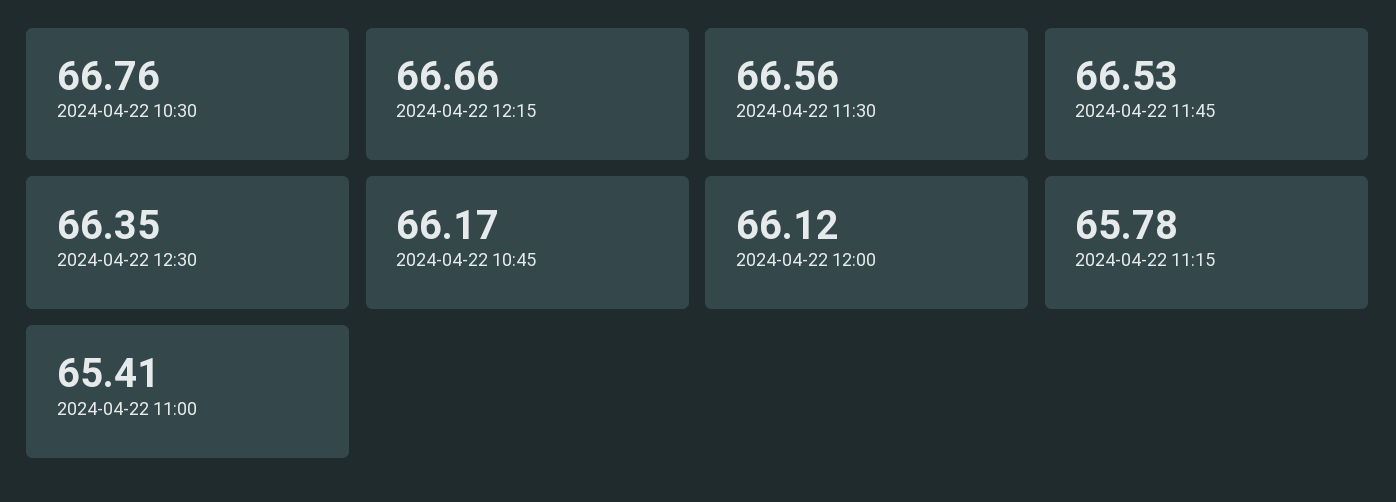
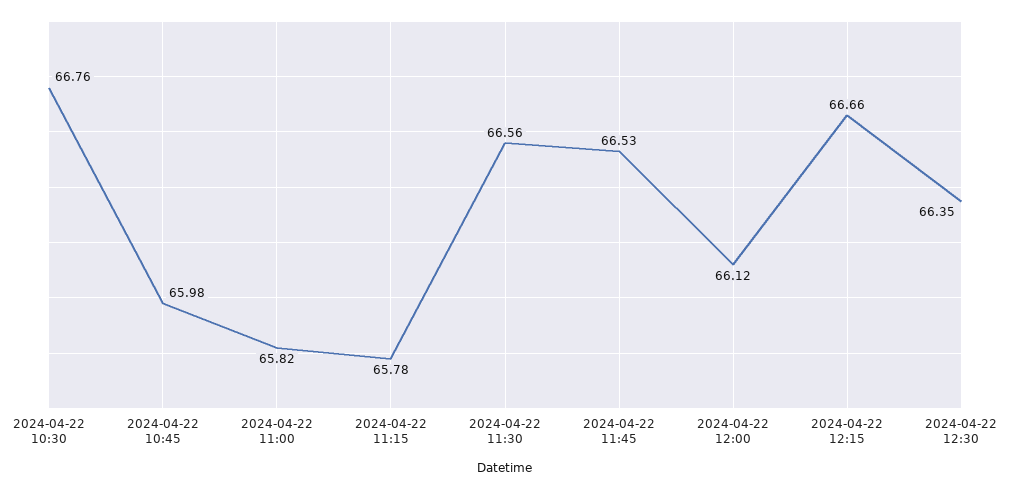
  {
    "2024-04-22 10:30": 66.76,
    "2024-04-22 12:15": 66.66,
    "2024-04-22 11:30": 66.56,
    "2024-04-22 11:45": 66.53,
    "2024-04-22 12:30": 66.35,
-   "2024-04-22 10:45": 66.17,
+   "2024-04-22 10:45": 65.98,
    "2024-04-22 12:00": 66.12,
    "2024-04-22 11:15": 65.78,
-   "2024-04-22 11:00": 65.41
+   "2024-04-22 11:00": 65.82
  }

